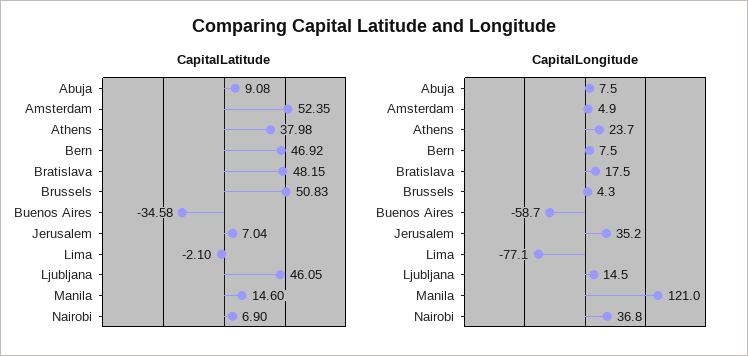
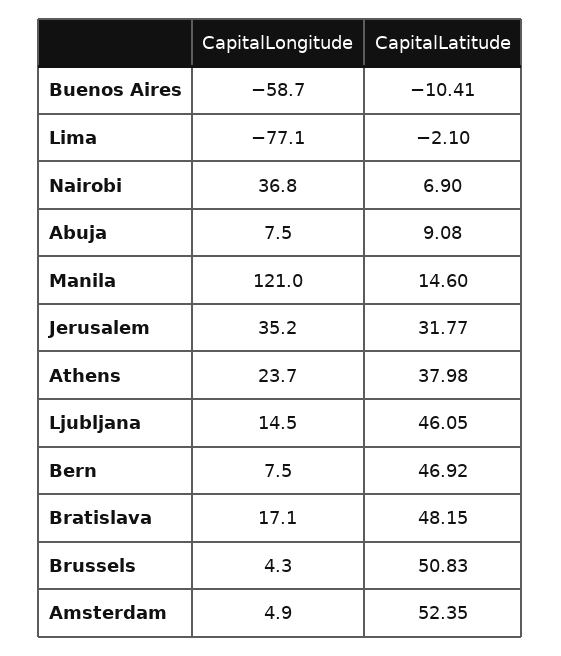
  {
    "CapitalLatitude": {
      "Abuja": 9.08,
      "Amsterdam": 52.35,
      "Athens": 37.98,
      "Bern": 46.92,
      "Bratislava": 48.15,
      "Brussels": 50.83,
-     "Buenos Aires": -34.58,
+     "Buenos Aires": -10.41,
-     "Jerusalem": 7.04,
+     "Jerusalem": 31.77,
      "Lima": -2.1,
      "Ljubljana": 46.05,
      "Manila": 14.6,
      "Nairobi": 6.9
    },
    "CapitalLongitude": {
      "Abuja": 7.5,
      "Amsterdam": 4.9,
      "Athens": 23.7,
      "Bern": 7.5,
-     "Bratislava": 17.5,
+     "Bratislava": 17.1,
      "Brussels": 4.3,
      "Buenos Aires": -58.7,
      "Jerusalem": 35.2,
      "Lima": -77.1,
      "Ljubljana": 14.5,
      "Manila": 121,
      "Nairobi": 36.8
    }
  }

